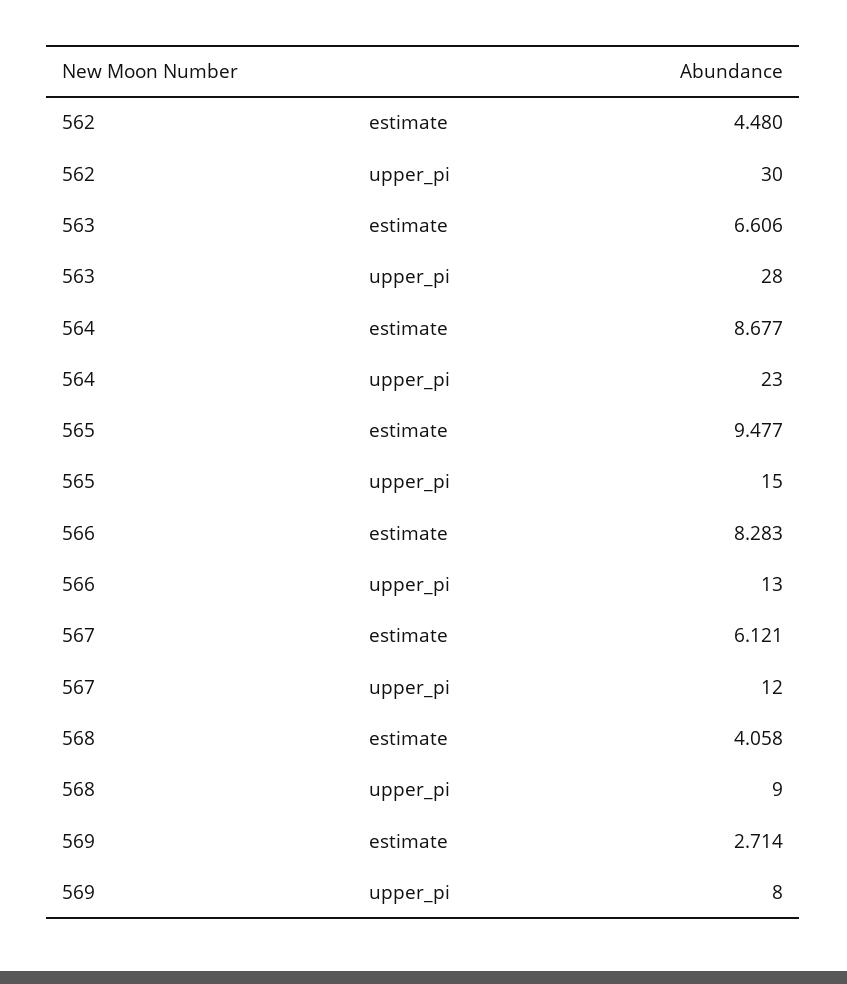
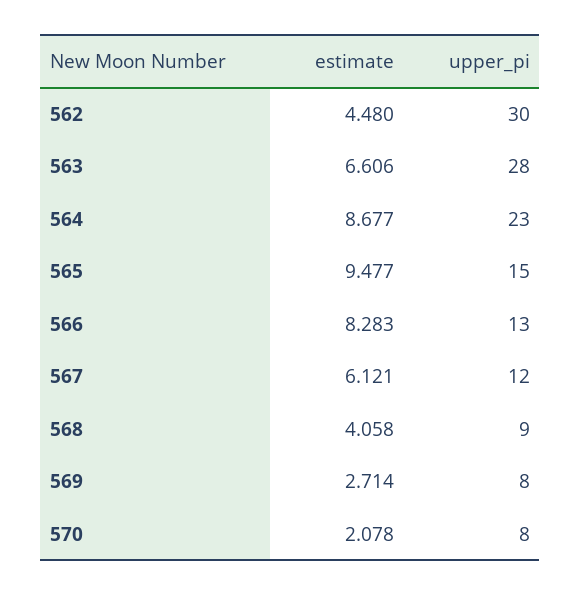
  {
    "562": {
      "estimate": 4.48,
      "upper_pi": 30
    },
    "563": {
      "estimate": 6.606,
      "upper_pi": 28
    },
    "564": {
      "estimate": 8.677,
      "upper_pi": 23
    },
    "565": {
      "estimate": 9.477,
      "upper_pi": 15
    },
    "566": {
      "estimate": 8.283,
      "upper_pi": 13
    },
    "567": {
      "estimate": 6.121,
      "upper_pi": 12
    },
    "568": {
      "estimate": 4.058,
      "upper_pi": 9
    },
    "569": {
      "estimate": 2.714,
      "upper_pi": 8
-   }
+   },
+   "570": {
+     "estimate": 2.078,
+     "upper_pi": 8
+   }
  }

